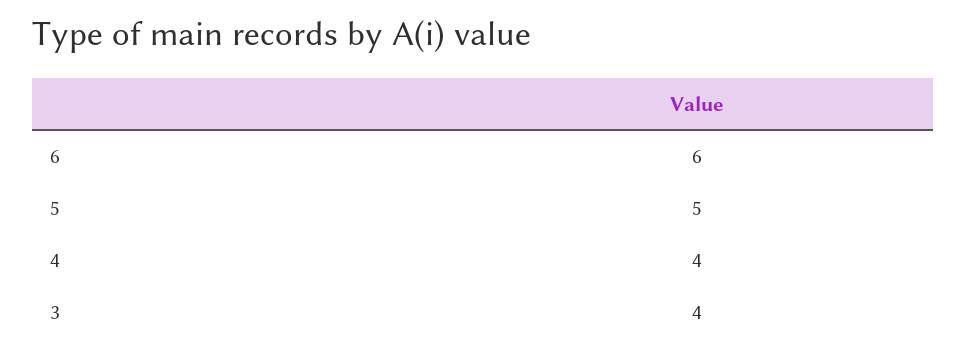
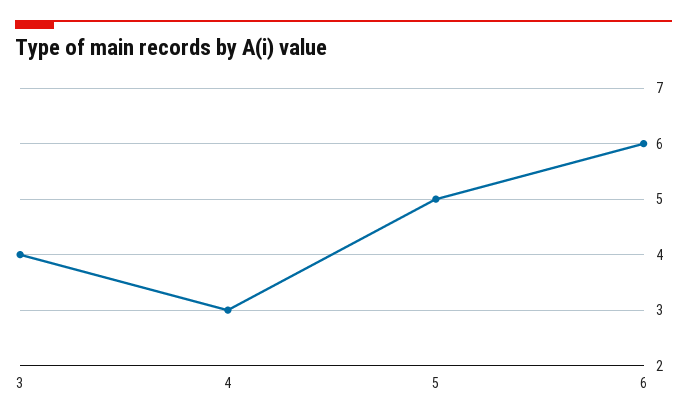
  {
    "6": 6,
    "5": 5,
-   "4": 4,
+   "4": 3,
    "3": 4
  }

